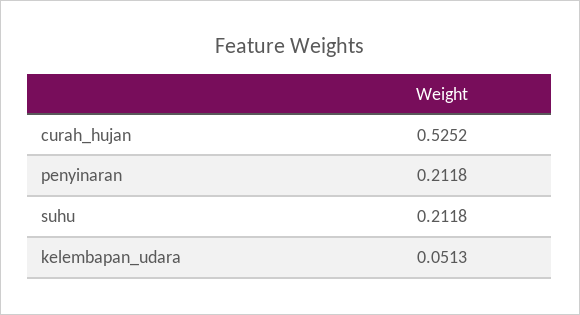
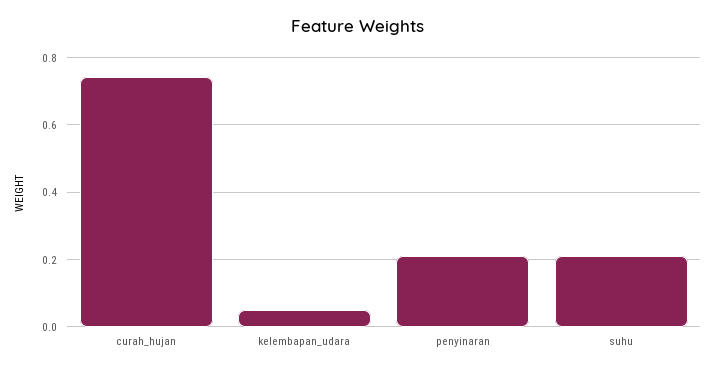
  {
-   "curah_hujan": 0.5252,
+   "curah_hujan": 0.74,
    "penyinaran": 0.2118,
    "suhu": 0.2118,
    "kelembapan_udara": 0.0513
  }

